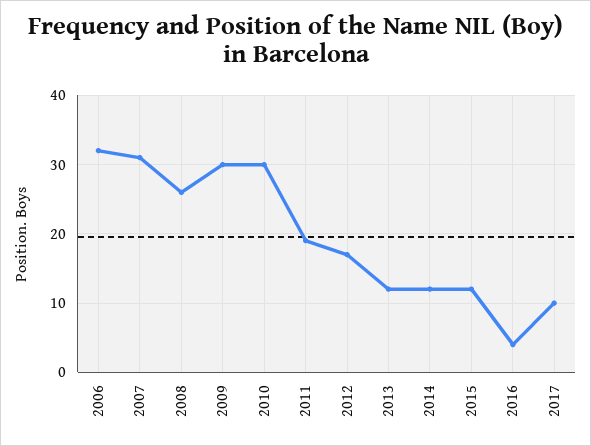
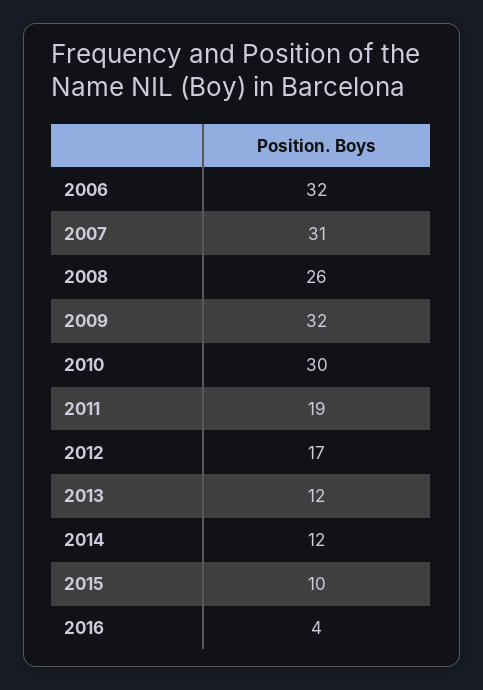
  {
    "2006": 32,
    "2007": 31,
    "2008": 26,
-   "2009": 30,
+   "2009": 32,
    "2010": 30,
    "2011": 19,
    "2012": 17,
    "2013": 12,
    "2014": 12,
-   "2015": 12,
+   "2015": 10,
-   "2016": 4,
+   "2016": 4
-   "2017": 10
  }

